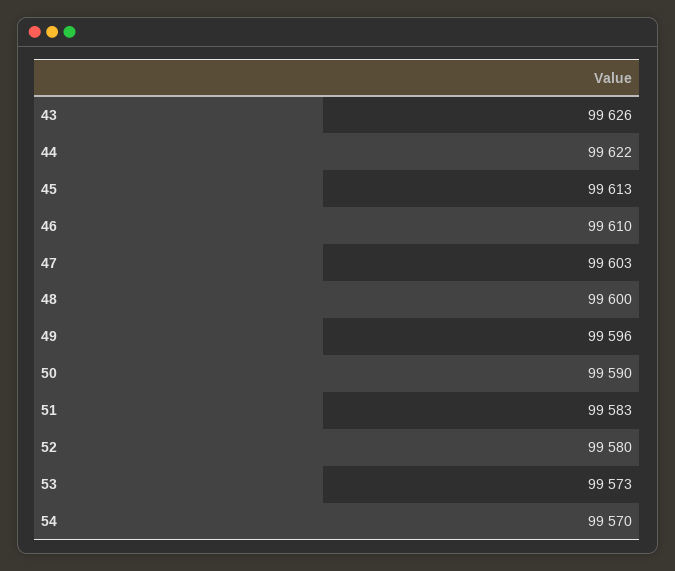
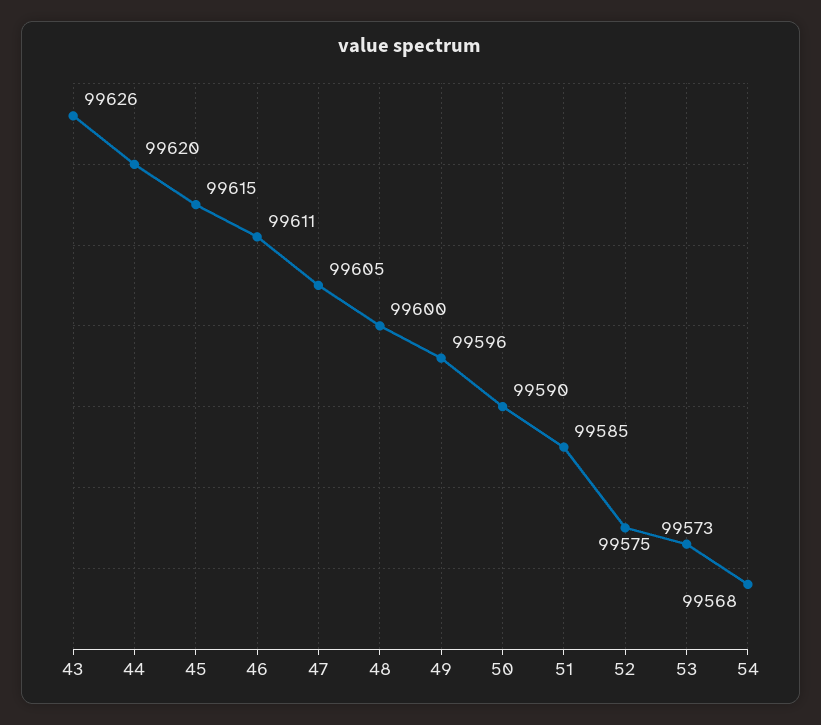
  {
    "43": 99626,
-   "44": 99622,
+   "44": 99620,
-   "45": 99613,
+   "45": 99615,
-   "46": 99610,
+   "46": 99611,
-   "47": 99603,
+   "47": 99605,
    "48": 99600,
    "49": 99596,
    "50": 99590,
-   "51": 99583,
+   "51": 99585,
-   "52": 99580,
+   "52": 99575,
    "53": 99573,
-   "54": 99570
+   "54": 99568
  }

